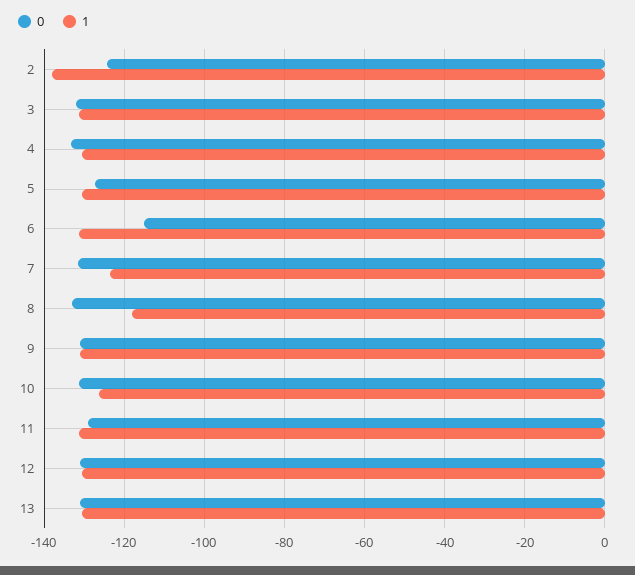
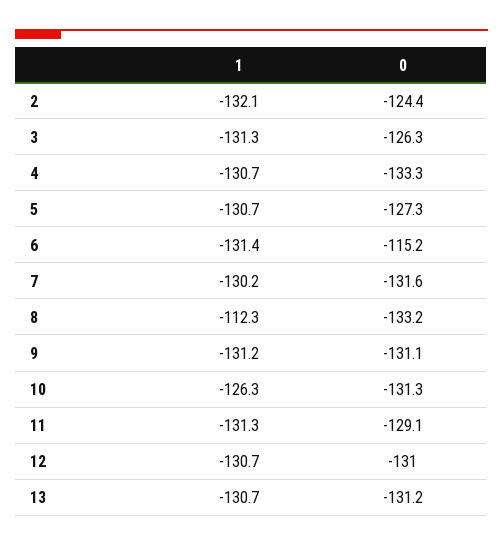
  {
    "0": {
      "2": -124.4,
-     "3": -132,
+     "3": -126.3,
      "4": -133.3,
      "5": -127.3,
      "6": -115.2,
      "7": -131.6,
      "8": -133.2,
      "9": -131.1,
      "10": -131.3,
      "11": -129.1,
      "12": -131,
      "13": -131.2
    },
    "1": {
-     "2": -138,
+     "2": -132.1,
      "3": -131.3,
      "4": -130.7,
      "5": -130.7,
      "6": -131.4,
-     "7": -124,
+     "7": -130.2,
-     "8": -118,
+     "8": -112.3,
      "9": -131.2,
      "10": -126.3,
      "11": -131.3,
      "12": -130.7,
      "13": -130.7
    }
  }

